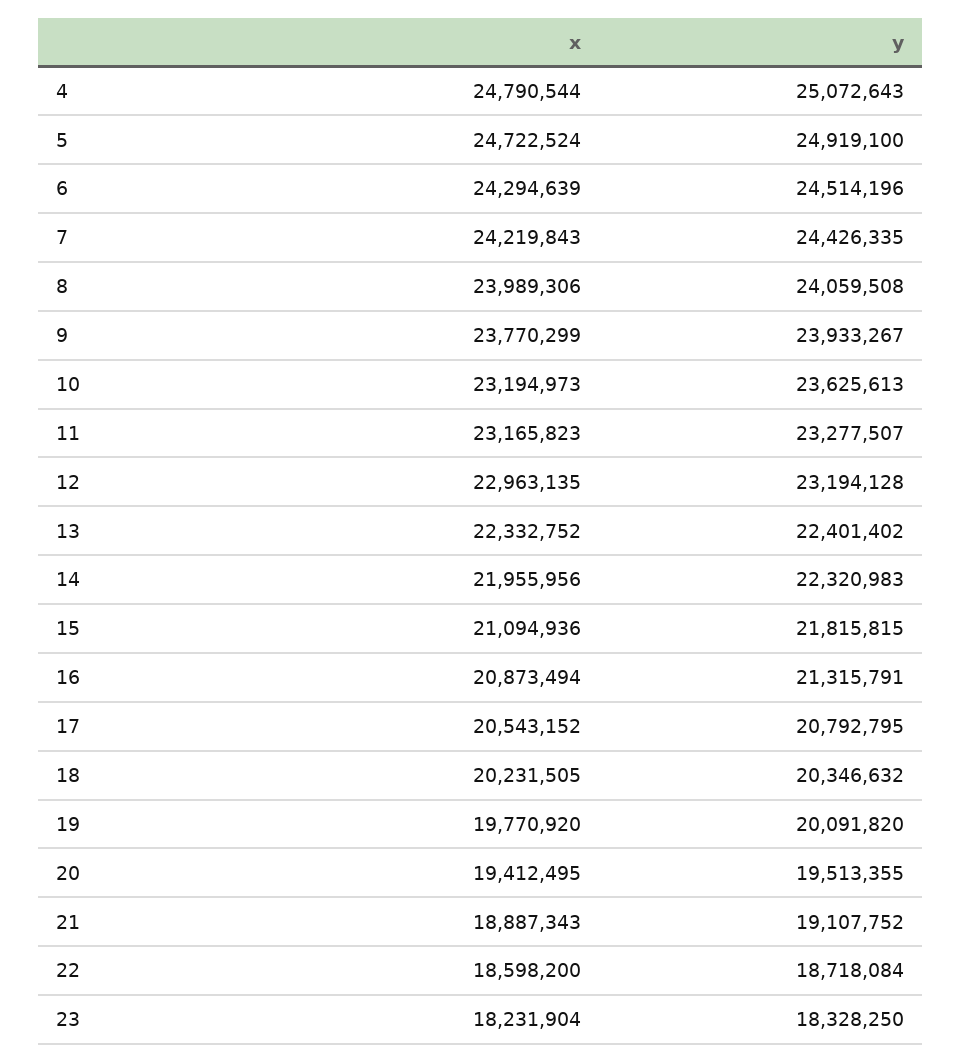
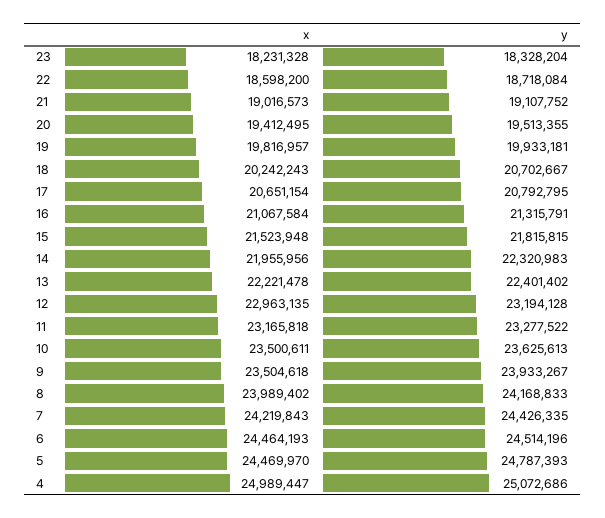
  {
    "x": {
-     "4": 24790544,
+     "4": 24989447,
-     "5": 24722524,
+     "5": 24469970,
-     "6": 24294639,
+     "6": 24464193,
      "7": 24219843,
-     "8": 23989306,
+     "8": 23989402,
-     "9": 23770299,
+     "9": 23504618,
-     "10": 23194973,
+     "10": 23500611,
-     "11": 23165823,
+     "11": 23165818,
      "12": 22963135,
-     "13": 22332752,
+     "13": 22221478,
      "14": 21955956,
-     "15": 21094936,
+     "15": 21523948,
-     "16": 20873494,
+     "16": 21067584,
-     "17": 20543152,
+     "17": 20651154,
-     "18": 20231505,
+     "18": 20242243,
-     "19": 19770920,
+     "19": 19816957,
      "20": 19412495,
-     "21": 18887343,
+     "21": 19016573,
      "22": 18598200,
-     "23": 18231904
+     "23": 18231328
    },
    "y": {
-     "4": 25072643,
+     "4": 25072686,
-     "5": 24919100,
+     "5": 24787393,
      "6": 24514196,
      "7": 24426335,
-     "8": 24059508,
+     "8": 24168833,
      "9": 23933267,
      "10": 23625613,
-     "11": 23277507,
+     "11": 23277522,
      "12": 23194128,
      "13": 22401402,
      "14": 22320983,
      "15": 21815815,
      "16": 21315791,
      "17": 20792795,
-     "18": 20346632,
+     "18": 20702667,
-     "19": 20091820,
+     "19": 19933181,
      "20": 19513355,
      "21": 19107752,
      "22": 18718084,
-     "23": 18328250
+     "23": 18328204
    }
  }

